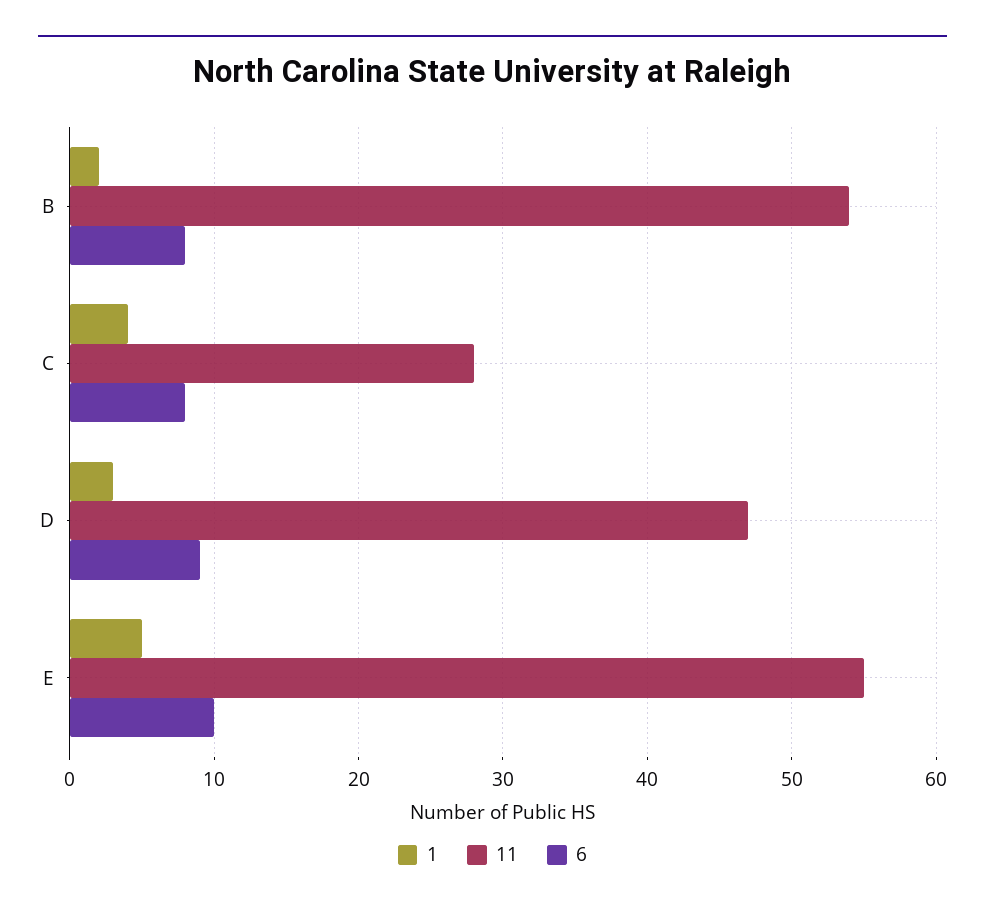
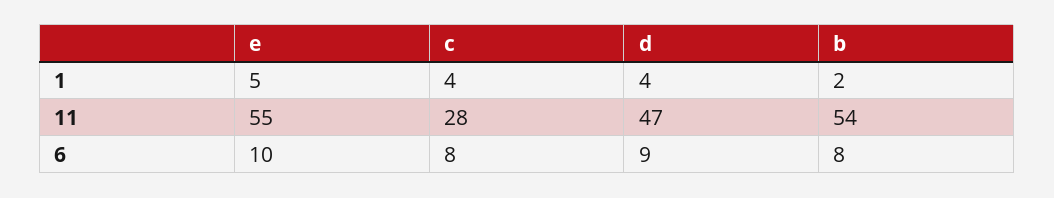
  {
    "1": {
      "B": 2,
      "C": 4,
-     "D": 3,
+     "D": 4,
      "E": 5
    },
    "11": {
      "B": 54,
      "C": 28,
      "D": 47,
      "E": 55
    },
    "6": {
      "B": 8,
      "C": 8,
      "D": 9,
      "E": 10
    }
  }

